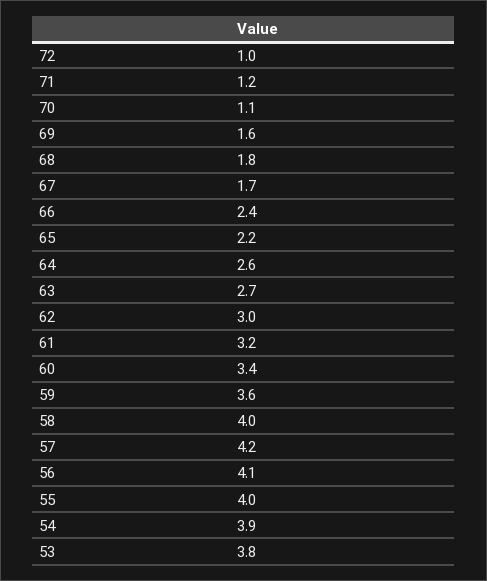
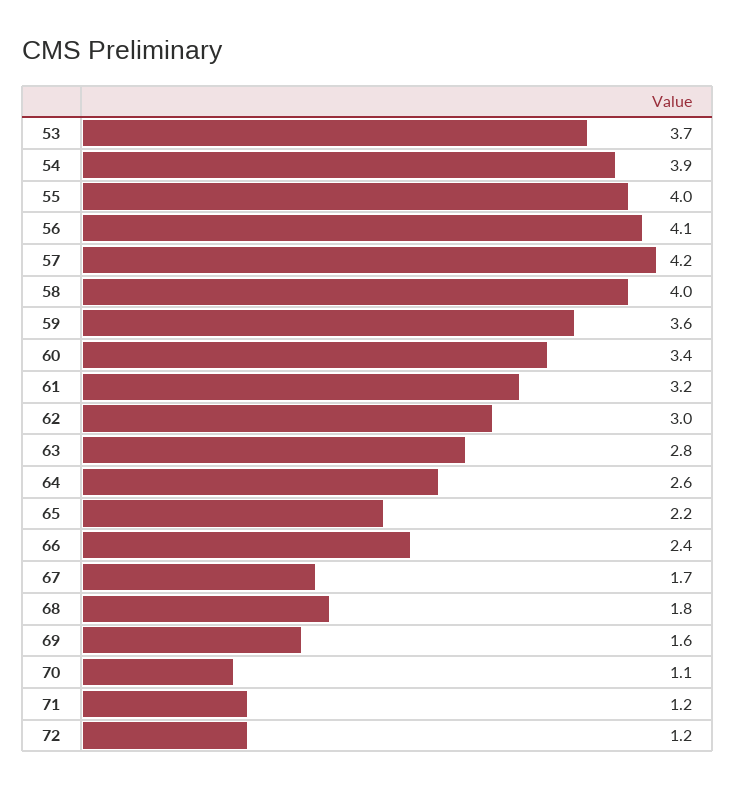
  {
-   "72": 1,
+   "72": 1.2,
    "71": 1.2,
    "70": 1.1,
    "69": 1.6,
    "68": 1.8,
    "67": 1.7,
    "66": 2.4,
    "65": 2.2,
    "64": 2.6,
-   "63": 2.7,
+   "63": 2.8,
    "62": 3,
    "61": 3.2,
    "60": 3.4,
    "59": 3.6,
    "58": 4,
    "57": 4.2,
    "56": 4.1,
    "55": 4,
    "54": 3.9,
-   "53": 3.8
+   "53": 3.7
  }

